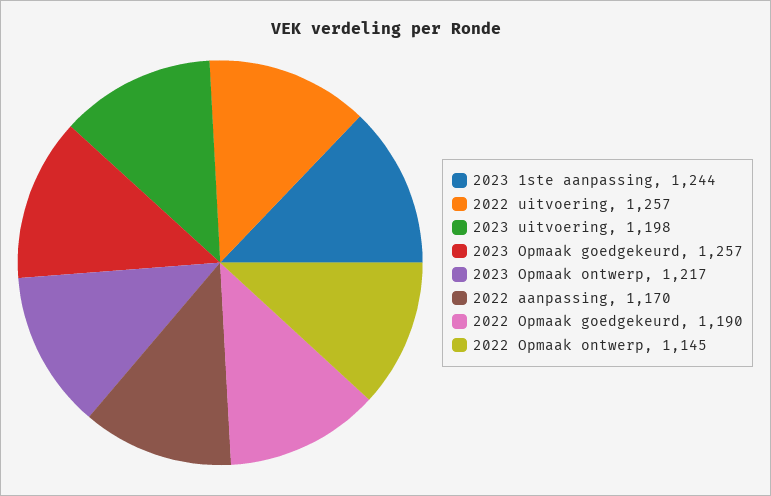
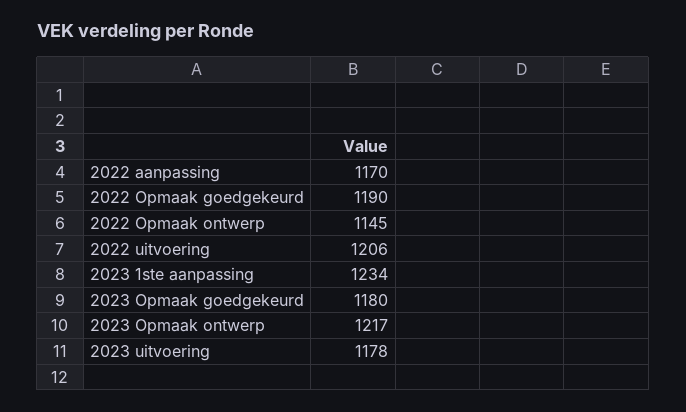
  {
-   "2023 1ste aanpassing": 1244,
+   "2023 1ste aanpassing": 1234,
-   "2022 uitvoering": 1257,
+   "2022 uitvoering": 1206,
-   "2023 uitvoering": 1198,
+   "2023 uitvoering": 1178,
-   "2023 Opmaak goedgekeurd": 1257,
+   "2023 Opmaak goedgekeurd": 1180,
    "2023 Opmaak ontwerp": 1217,
    "2022 aanpassing": 1170,
    "2022 Opmaak goedgekeurd": 1190,
    "2022 Opmaak ontwerp": 1145
  }

